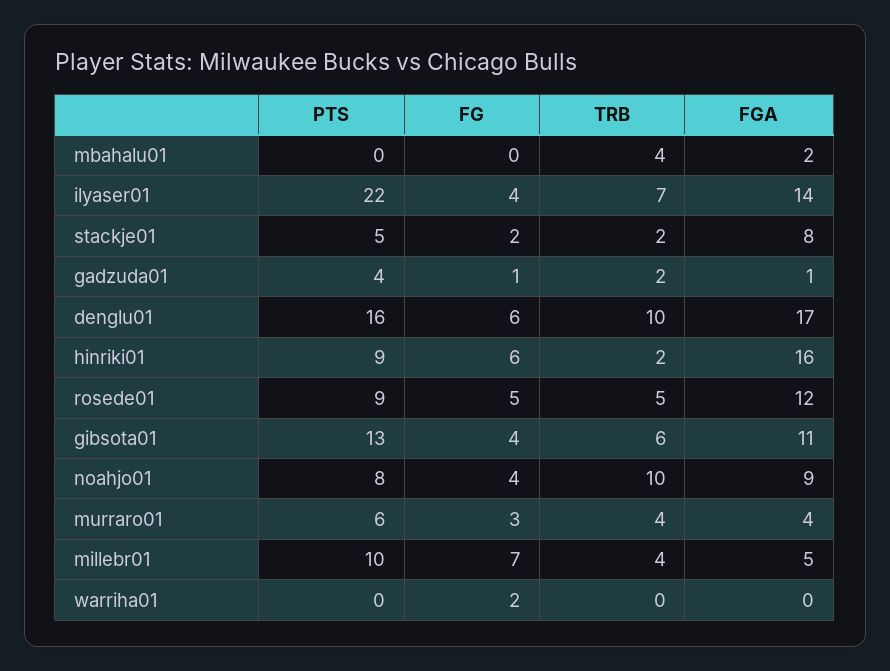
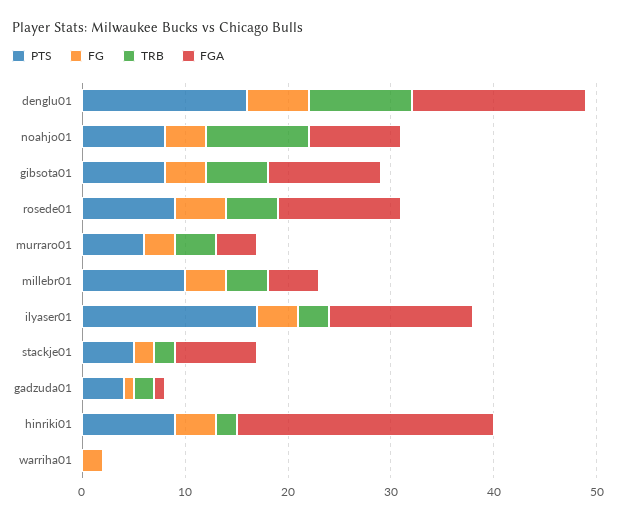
  {
    "PTS": {
-     "mbahalu01": 0,
-     "ilyaser01": 22,
+     "ilyaser01": 17,
      "stackje01": 5,
      "gadzuda01": 4,
      "denglu01": 16,
      "hinriki01": 9,
      "rosede01": 9,
-     "gibsota01": 13,
+     "gibsota01": 8,
      "noahjo01": 8,
      "murraro01": 6,
      "millebr01": 10,
      "warriha01": 0
    },
    "FG": {
-     "mbahalu01": 0,
      "ilyaser01": 4,
      "stackje01": 2,
      "gadzuda01": 1,
      "denglu01": 6,
-     "hinriki01": 6,
+     "hinriki01": 4,
      "rosede01": 5,
      "gibsota01": 4,
      "noahjo01": 4,
      "murraro01": 3,
-     "millebr01": 7,
+     "millebr01": 4,
      "warriha01": 2
    },
    "TRB": {
-     "mbahalu01": 4,
-     "ilyaser01": 7,
+     "ilyaser01": 3,
      "stackje01": 2,
      "gadzuda01": 2,
      "denglu01": 10,
      "hinriki01": 2,
      "rosede01": 5,
      "gibsota01": 6,
      "noahjo01": 10,
      "murraro01": 4,
      "millebr01": 4,
      "warriha01": 0
    },
    "FGA": {
-     "mbahalu01": 2,
      "ilyaser01": 14,
      "stackje01": 8,
      "gadzuda01": 1,
      "denglu01": 17,
-     "hinriki01": 16,
+     "hinriki01": 25,
      "rosede01": 12,
      "gibsota01": 11,
      "noahjo01": 9,
      "murraro01": 4,
      "millebr01": 5,
      "warriha01": 0
    }
  }

